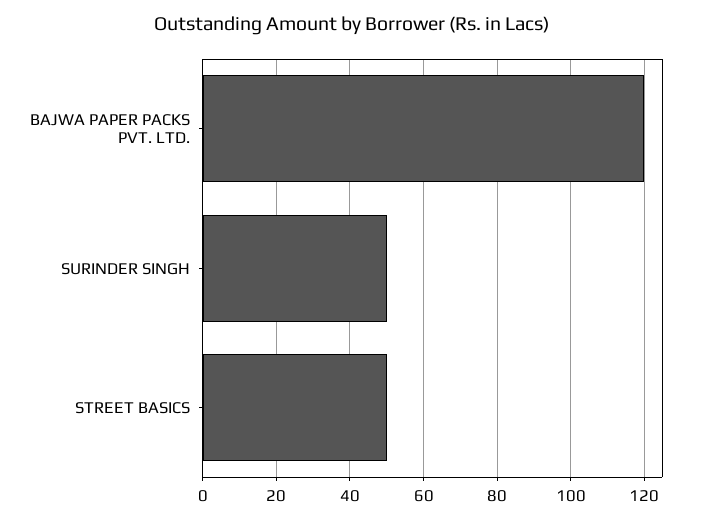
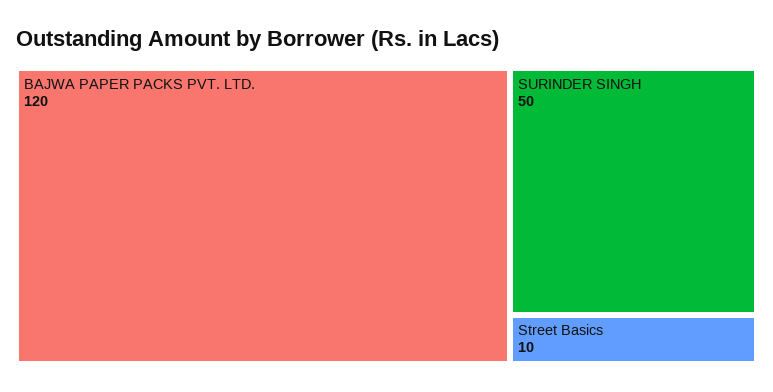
  {
    "BAJWA PAPER PACKS PVT. LTD.": 120,
    "SURINDER SINGH": 50,
-   "STREET BASICS": 50
+   "STREET BASICS": 10
  }

